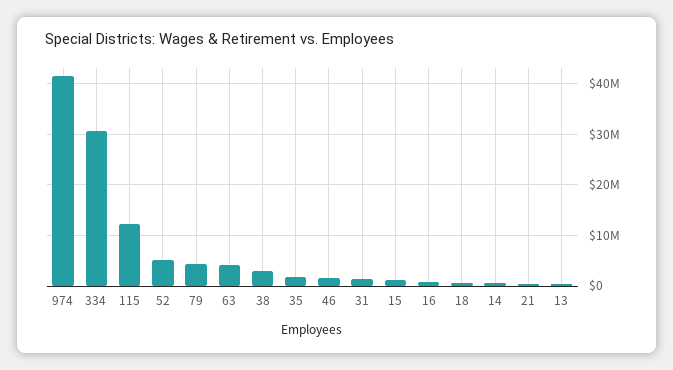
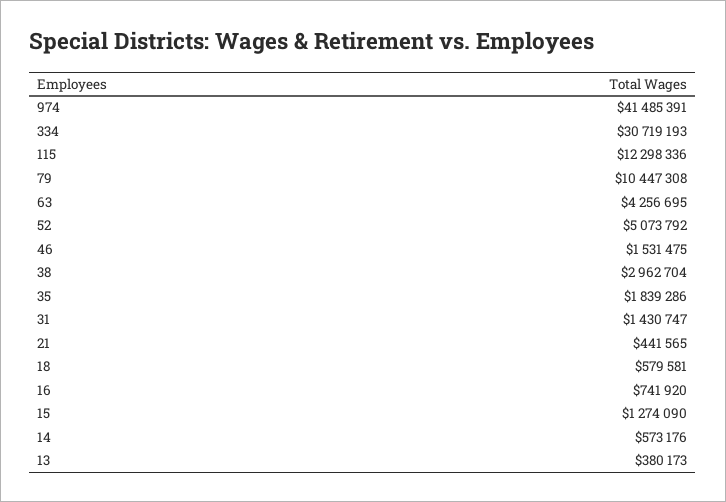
  {
    "974": 41485391,
    "334": 30719193,
    "115": 12298336,
    "52": 5073792,
-   "79": 4000000,
+   "79": 10447308,
    "63": 4256695,
    "38": 2962704,
    "35": 1839286,
    "46": 1531475,
    "31": 1430747,
    "15": 1274090,
    "16": 741920,
    "18": 579581,
    "14": 573176,
    "21": 441565,
    "13": 380173
  }

